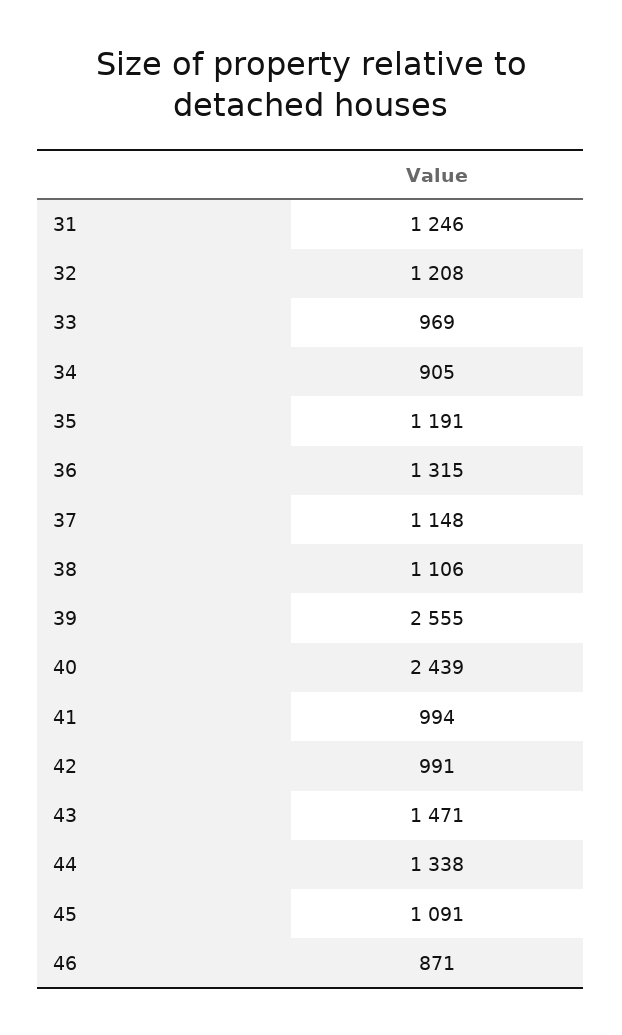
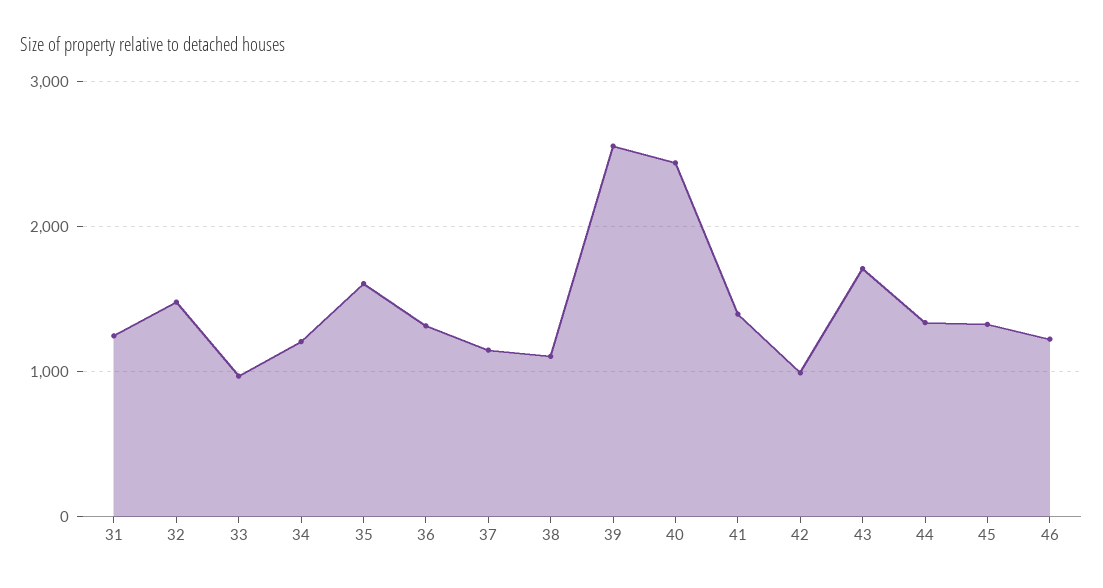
  {
    "31": 1246,
-   "32": 1208,
+   "32": 1500,
    "33": 969,
-   "34": 905,
+   "34": 1200,
-   "35": 1191,
+   "35": 1600,
    "36": 1315,
    "37": 1148,
    "38": 1106,
    "39": 2555,
    "40": 2439,
-   "41": 994,
+   "41": 1400,
    "42": 991,
-   "43": 1471,
+   "43": 1700,
    "44": 1338,
-   "45": 1091,
+   "45": 1300,
-   "46": 871
+   "46": 1200
  }

